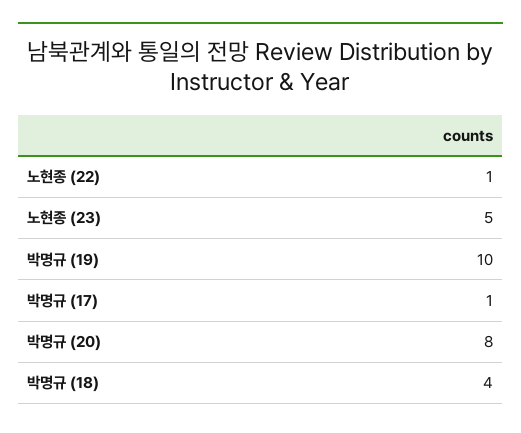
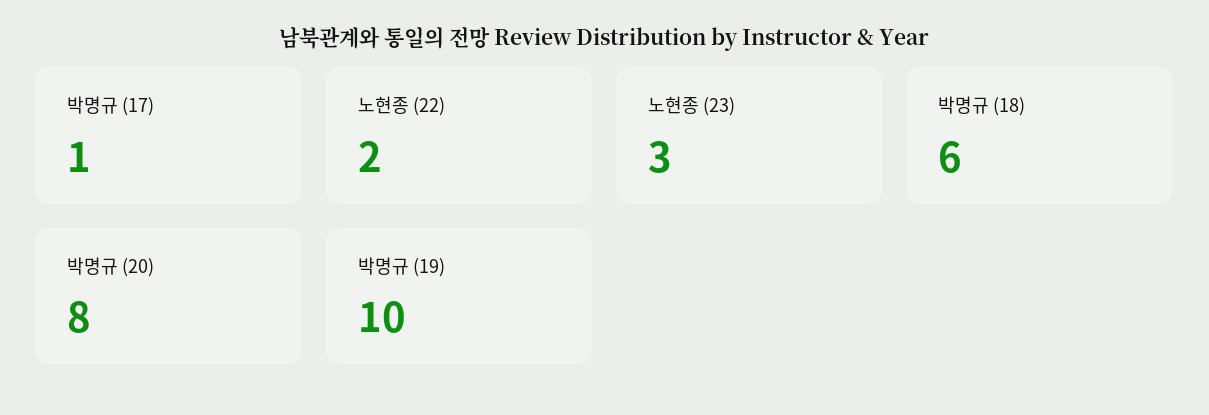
  {
-   "노현종 (22)": 1,
+   "노현종 (22)": 2,
-   "노현종 (23)": 5,
+   "노현종 (23)": 3,
    "박명규 (19)": 10,
    "박명규 (17)": 1,
    "박명규 (20)": 8,
-   "박명규 (18)": 4
+   "박명규 (18)": 6
  }

